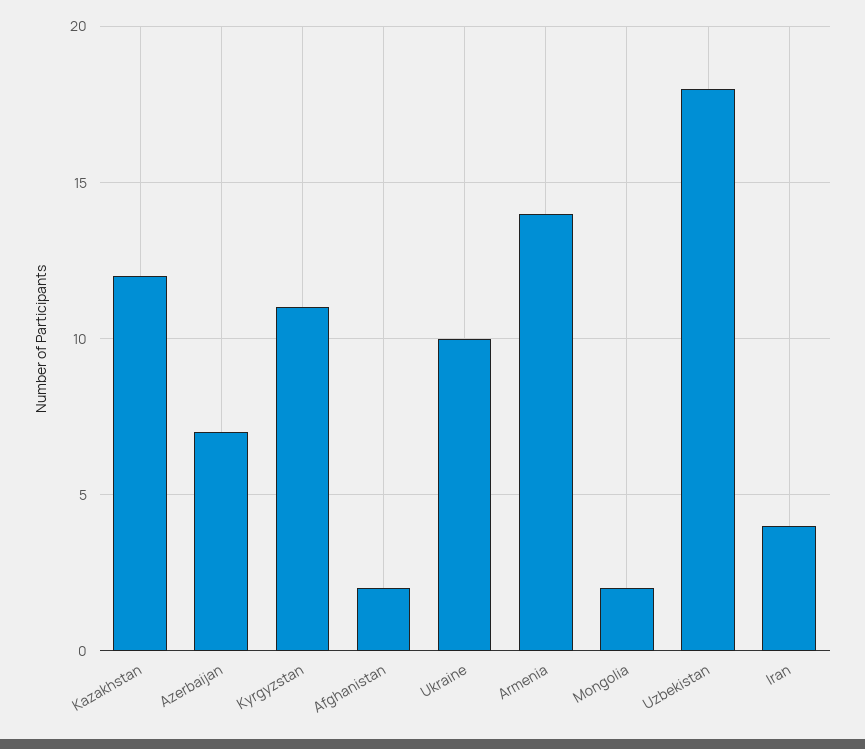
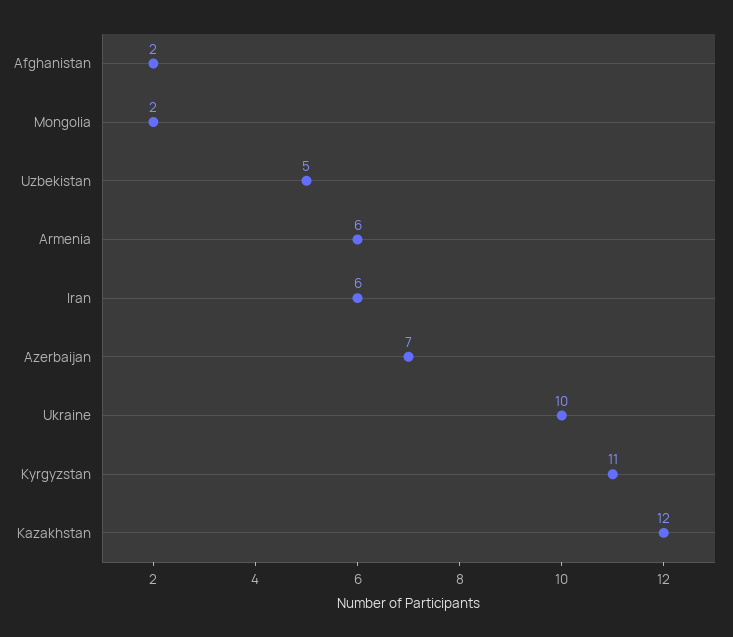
  {
    "Kazakhstan": 12,
    "Azerbaijan": 7,
    "Kyrgyzstan": 11,
    "Afghanistan": 2,
    "Ukraine": 10,
-   "Armenia": 14,
+   "Armenia": 6,
    "Mongolia": 2,
-   "Uzbekistan": 18,
+   "Uzbekistan": 5,
-   "Iran": 4
+   "Iran": 6
  }

